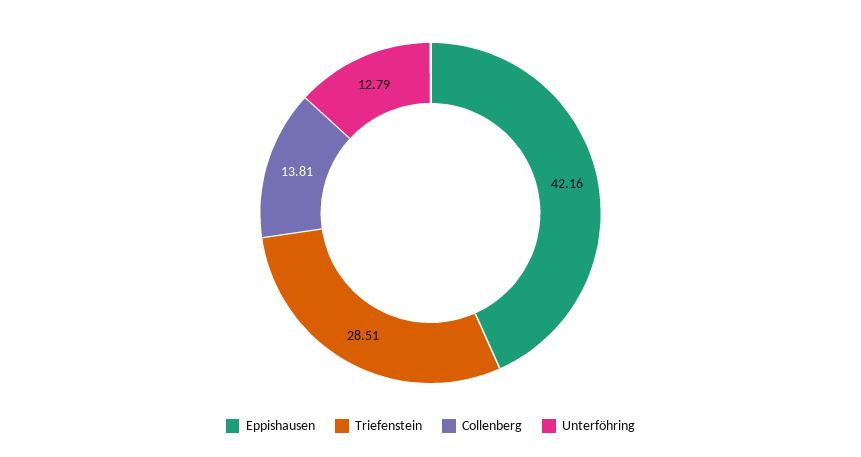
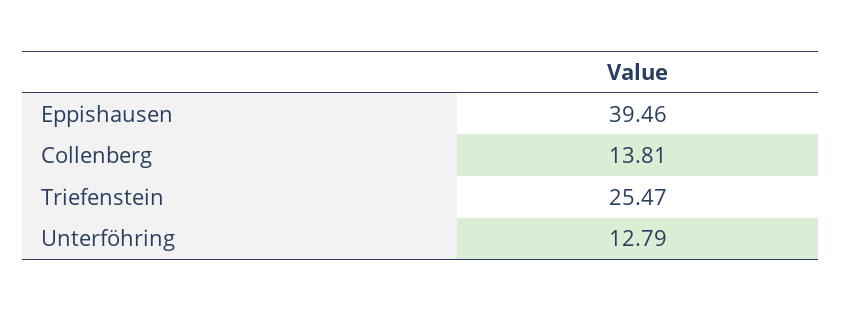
  {
-   "Eppishausen": 42.16,
+   "Eppishausen": 39.46,
-   "Triefenstein": 28.51,
+   "Triefenstein": 25.47,
    "Collenberg": 13.81,
    "Unterföhring": 12.79
  }

